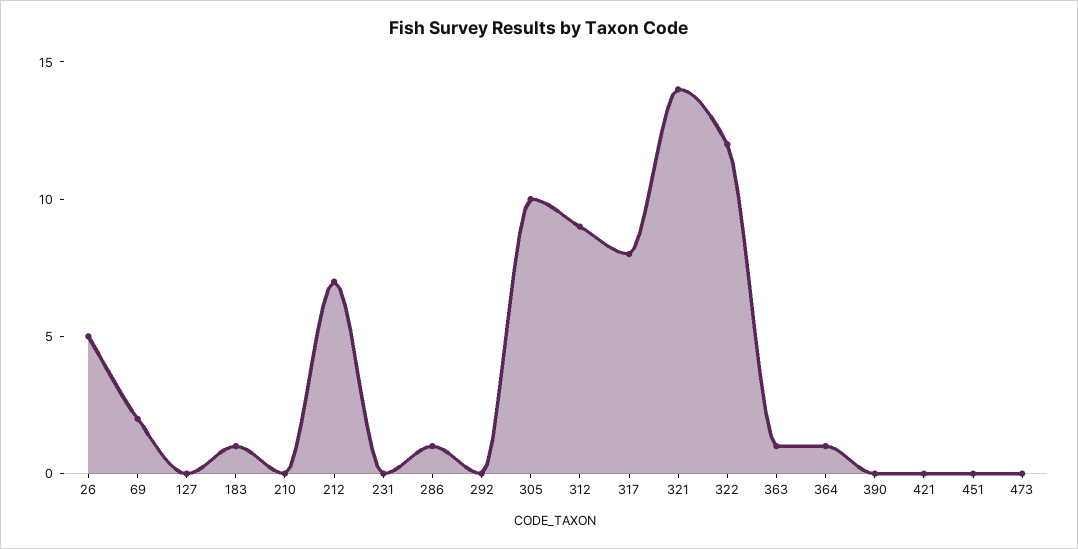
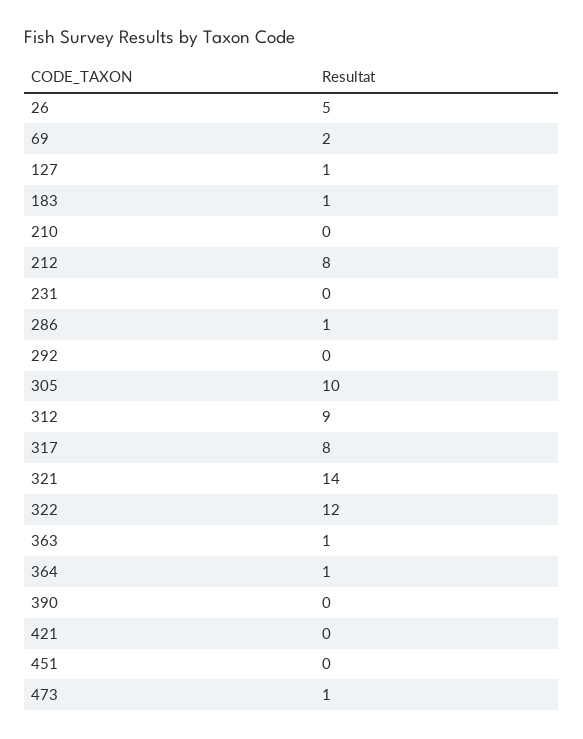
  {
    "26": 5,
    "69": 2,
-   "127": 0,
+   "127": 1,
    "183": 1,
    "210": 0,
-   "212": 7,
+   "212": 8,
    "231": 0,
    "286": 1,
    "292": 0,
    "305": 10,
    "312": 9,
    "317": 8,
    "321": 14,
    "322": 12,
    "363": 1,
    "364": 1,
    "390": 0,
    "421": 0,
    "451": 0,
-   "473": 0
+   "473": 1
  }

